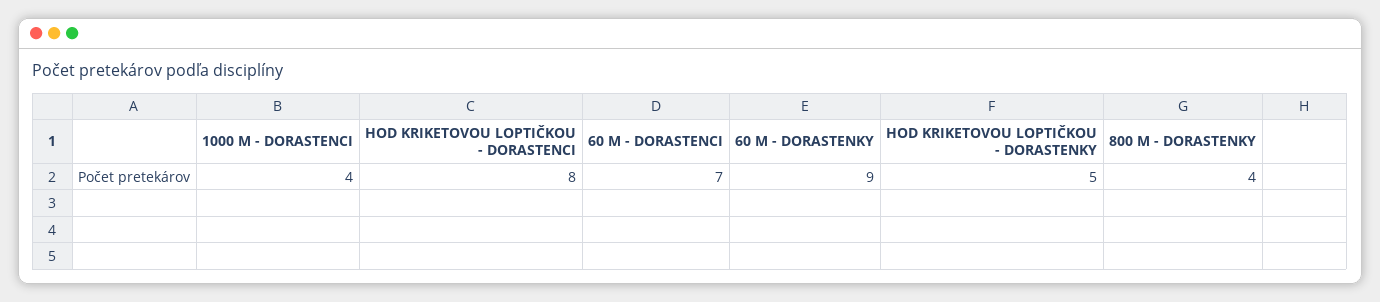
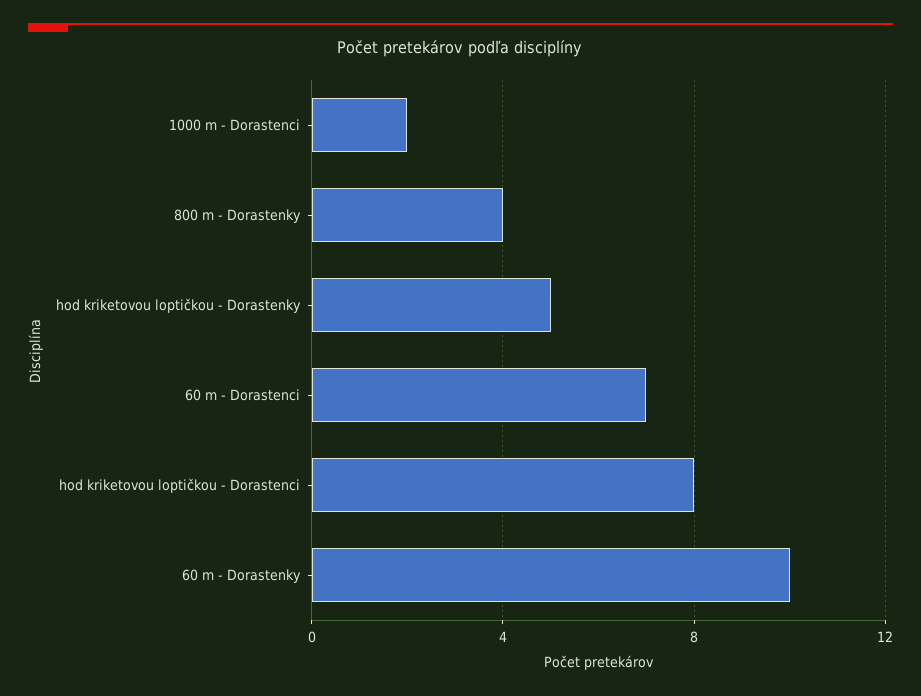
  {
-   "1000 M - DORASTENCI": 4,
+   "1000 M - DORASTENCI": 2,
    "HOD KRIKETOVOU LOPTIČKOU - DORASTENCI": 8,
    "60 M - DORASTENCI": 7,
-   "60 M - DORASTENKY": 9,
+   "60 M - DORASTENKY": 10,
    "HOD KRIKETOVOU LOPTIČKOU - DORASTENKY": 5,
    "800 M - DORASTENKY": 4
  }

